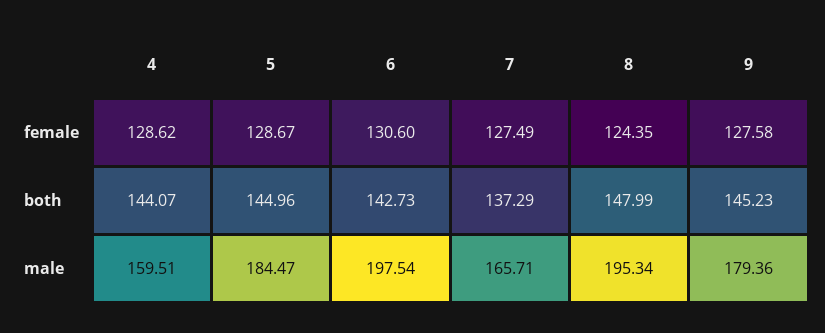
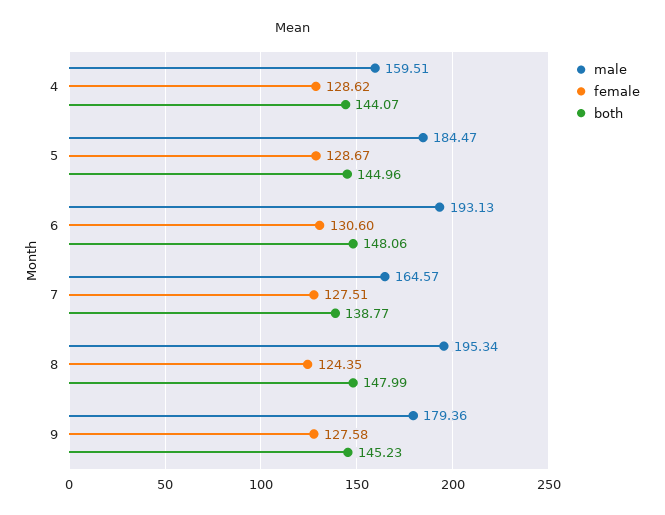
  {
    "female": {
      "4": 128.62,
      "5": 128.67,
      "6": 130.6,
-     "7": 127.49,
+     "7": 127.51,
      "8": 124.35,
      "9": 127.58
    },
    "both": {
      "4": 144.07,
      "5": 144.96,
-     "6": 142.73,
+     "6": 148.06,
-     "7": 137.29,
+     "7": 138.77,
      "8": 147.99,
      "9": 145.23
    },
    "male": {
      "4": 159.51,
      "5": 184.47,
-     "6": 197.54,
+     "6": 193.13,
-     "7": 165.71,
+     "7": 164.57,
      "8": 195.34,
      "9": 179.36
    }
  }

